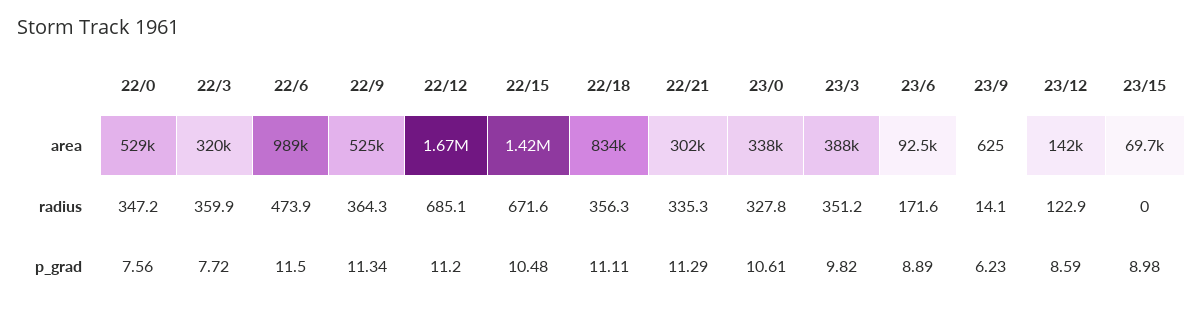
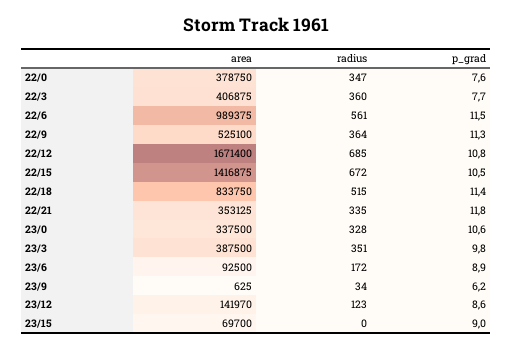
  {
    "22/0": {
-     "area": 529000,
+     "area": 378750,
      "radius": 347.2,
      "p_grad": 7.56
    },
    "22/3": {
-     "area": 320000,
+     "area": 406875,
      "radius": 359.9,
      "p_grad": 7.72
    },
    "22/6": {
      "area": 989375,
-     "radius": 473.9,
+     "radius": 561,
      "p_grad": 11.5
    },
    "22/9": {
      "area": 525100,
      "radius": 364.3,
      "p_grad": 11.34
    },
    "22/12": {
      "area": 1671400,
      "radius": 685.1,
-     "p_grad": 11.2
+     "p_grad": 10.8
    },
    "22/15": {
      "area": 1416875,
      "radius": 671.6,
      "p_grad": 10.48
    },
    "22/18": {
      "area": 833750,
-     "radius": 356.3,
+     "radius": 515,
-     "p_grad": 11.11
+     "p_grad": 11.4
    },
    "22/21": {
-     "area": 302000,
+     "area": 353125,
      "radius": 335.3,
-     "p_grad": 11.29
+     "p_grad": 11.8
    },
    "23/0": {
      "area": 337500,
      "radius": 327.8,
      "p_grad": 10.61
    },
    "23/3": {
      "area": 387500,
      "radius": 351.2,
      "p_grad": 9.82
    },
    "23/6": {
      "area": 92500,
      "radius": 171.6,
      "p_grad": 8.89
    },
    "23/9": {
      "area": 625,
-     "radius": 14.1,
+     "radius": 34,
      "p_grad": 6.23
    },
    "23/12": {
      "area": 141970,
      "radius": 122.9,
      "p_grad": 8.59
    },
    "23/15": {
      "area": 69700,
      "radius": 0,
      "p_grad": 8.98
    }
  }

